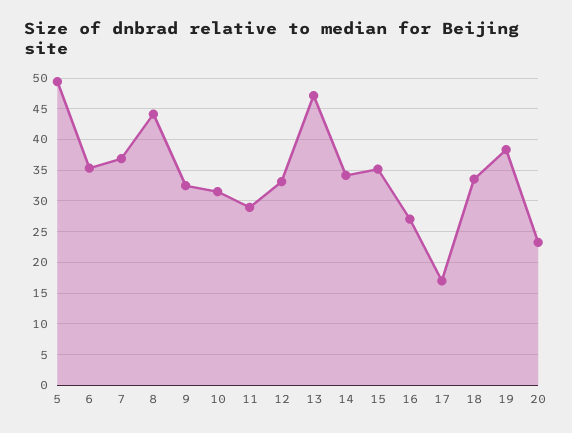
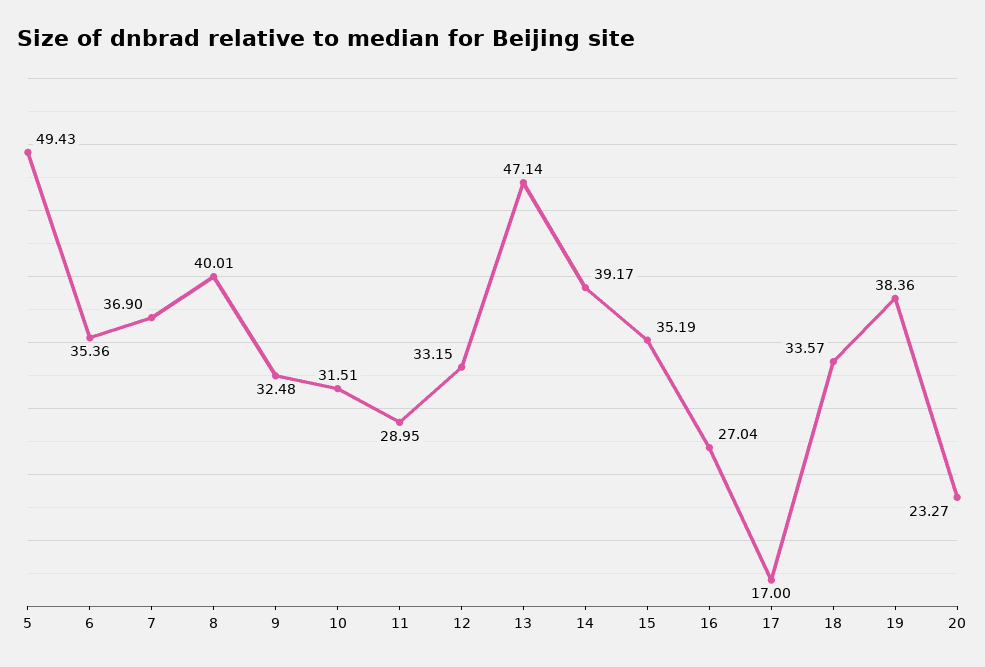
  {
    "5": 49.43,
    "6": 35.36,
    "7": 36.9,
-   "8": 44,
+   "8": 40.01,
    "9": 32.48,
    "10": 31.51,
    "11": 28.95,
    "12": 33.15,
    "13": 47.14,
-   "14": 34,
+   "14": 39.17,
    "15": 35.19,
    "16": 27.04,
    "17": 17,
    "18": 33.57,
    "19": 38.36,
    "20": 23.27
  }

